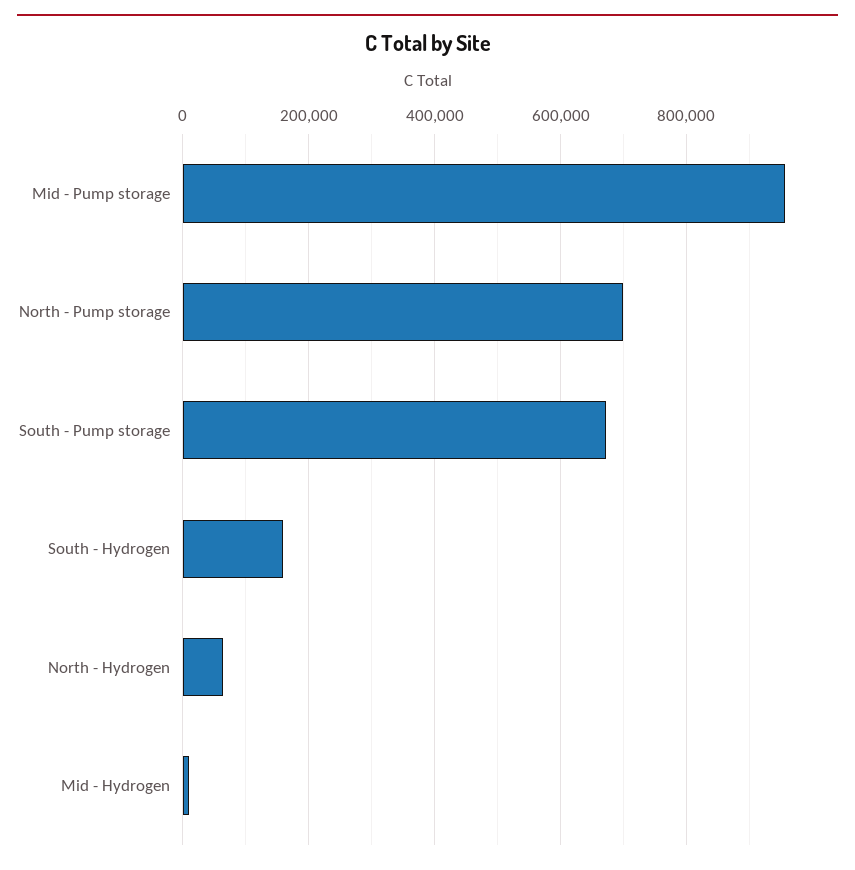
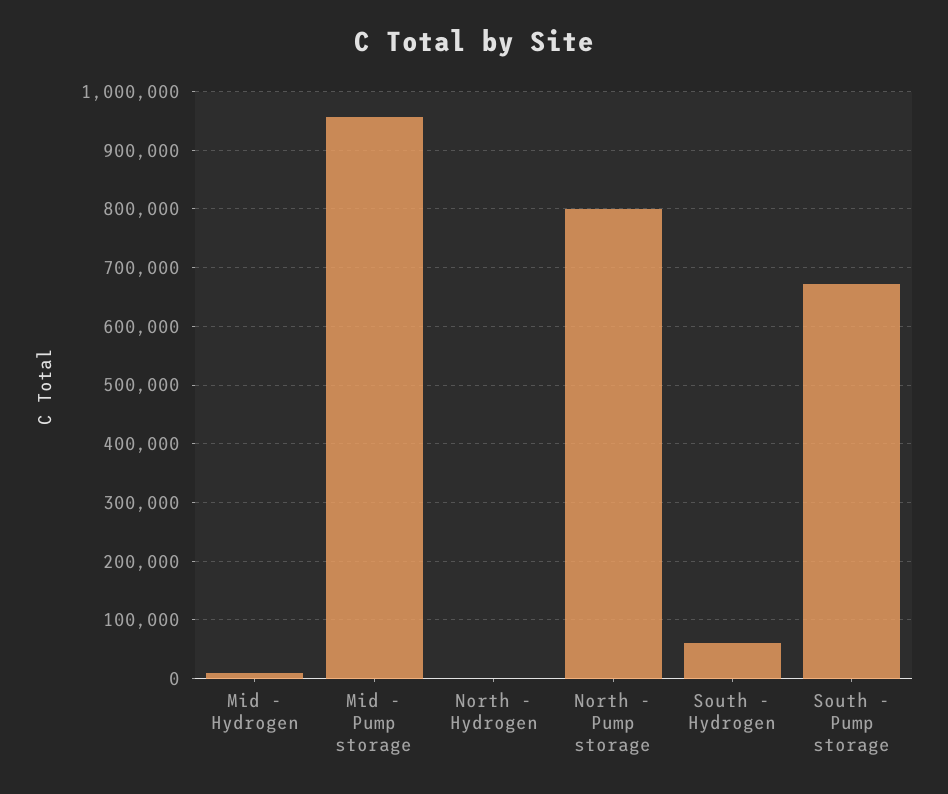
  {
    "Mid - Pump storage": 960000,
-   "North - Pump storage": 700000,
+   "North - Pump storage": 800000,
    "South - Pump storage": 680000,
-   "South - Hydrogen": 160000,
+   "South - Hydrogen": 60000,
-   "North - Hydrogen": 60000,
+   "North - Hydrogen": 0,
    "Mid - Hydrogen": 0
  }

